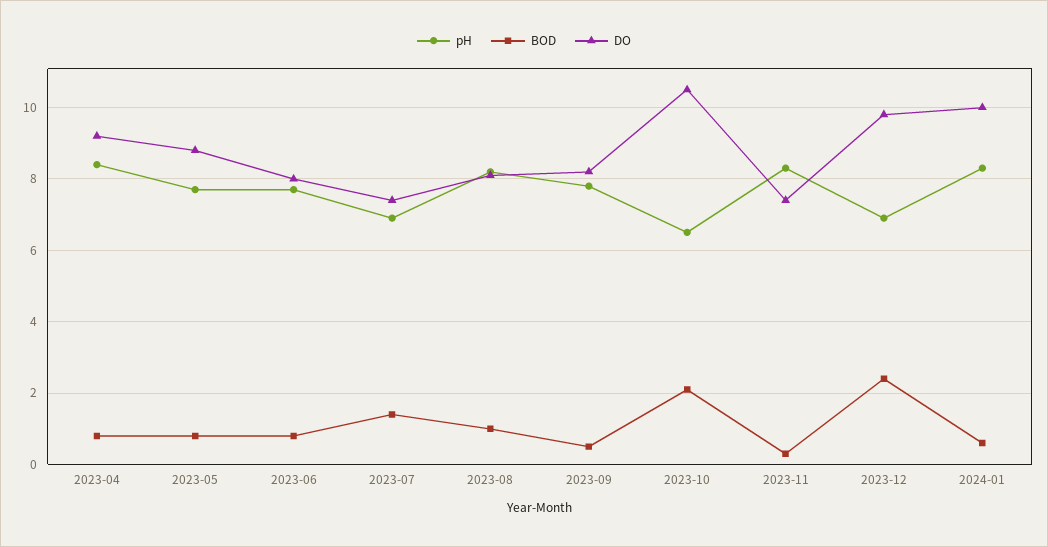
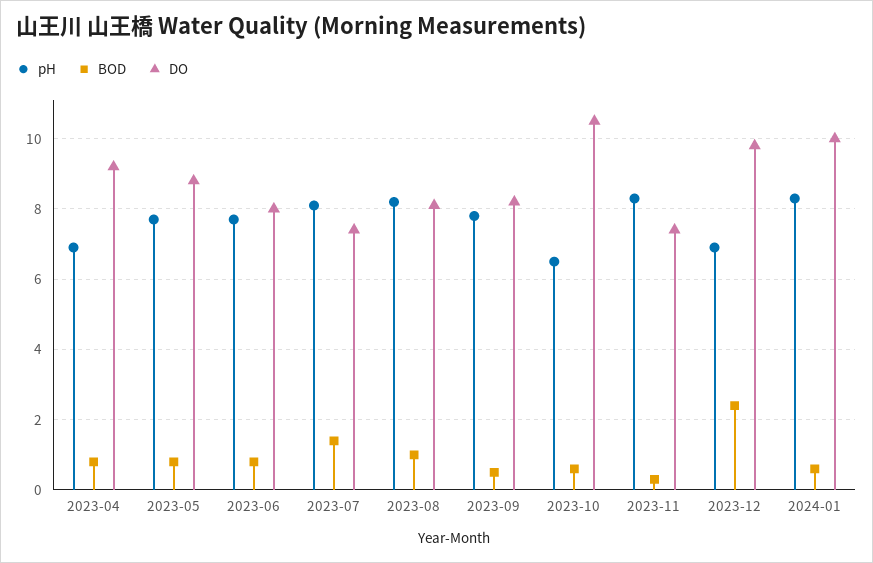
  {
    "pH": {
-     "2023-04": 8.5,
+     "2023-04": 7,
      "2023-05": 7.5,
      "2023-06": 7.5,
-     "2023-07": 7,
+     "2023-07": 8,
      "2023-08": 8,
      "2023-09": 8,
      "2023-10": 6.5,
      "2023-11": 8.5,
      "2023-12": 7,
      "2024-01": 8.5
    },
    "BOD": {
      "2023-04": 1,
      "2023-05": 1,
      "2023-06": 1,
      "2023-07": 1.5,
      "2023-08": 1,
      "2023-09": 0.5,
-     "2023-10": 2,
+     "2023-10": 0.5,
      "2023-11": 0.5,
      "2023-12": 2.5,
      "2024-01": 0.5
    },
    "DO": {
      "2023-04": 9,
      "2023-05": 9,
      "2023-06": 8,
      "2023-07": 7.5,
      "2023-08": 8,
      "2023-09": 8,
      "2023-10": 10.5,
      "2023-11": 7.5,
      "2023-12": 10,
      "2024-01": 10
    }
  }

